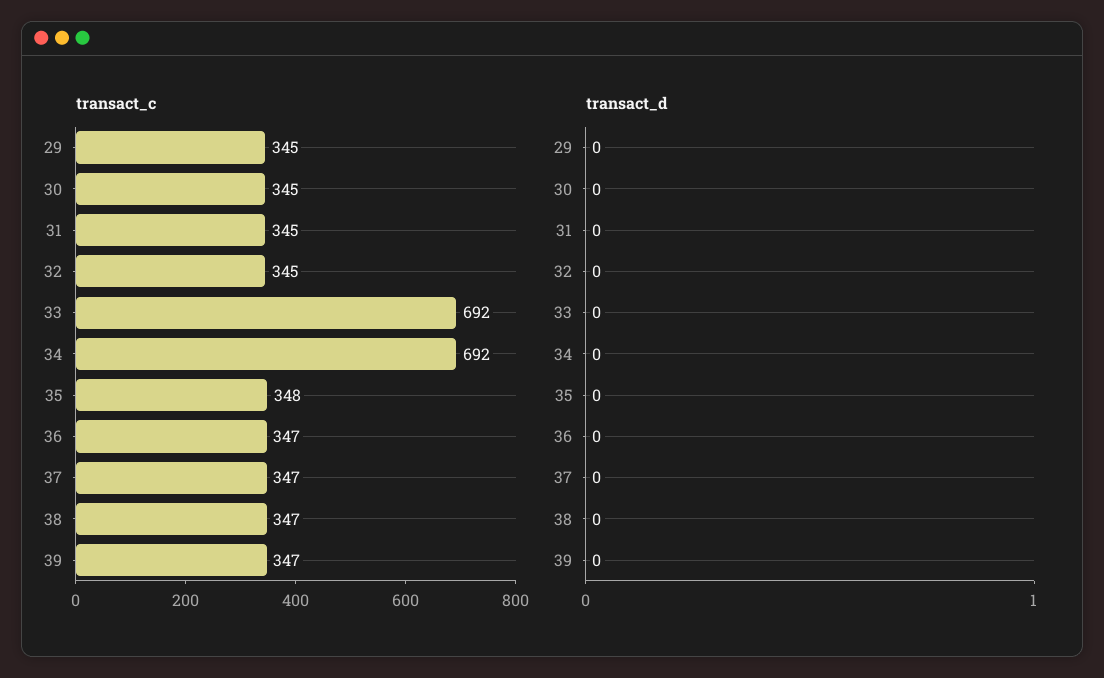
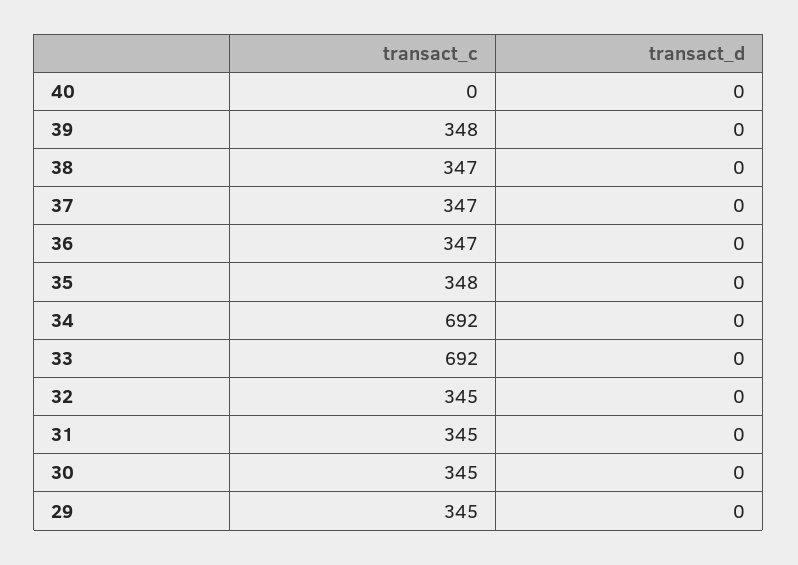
  {
    "transact_c": {
      "29": 345,
      "30": 345,
      "31": 345,
      "32": 345,
      "33": 692,
      "34": 692,
      "35": 348,
      "36": 347,
      "37": 347,
      "38": 347,
-     "39": 347
+     "39": 348,
+     "40": 0
    },
    "transact_d": {
      "29": 0,
      "30": 0,
      "31": 0,
      "32": 0,
      "33": 0,
      "34": 0,
      "35": 0,
      "36": 0,
      "37": 0,
      "38": 0,
-     "39": 0
+     "39": 0,
+     "40": 0
    }
  }

